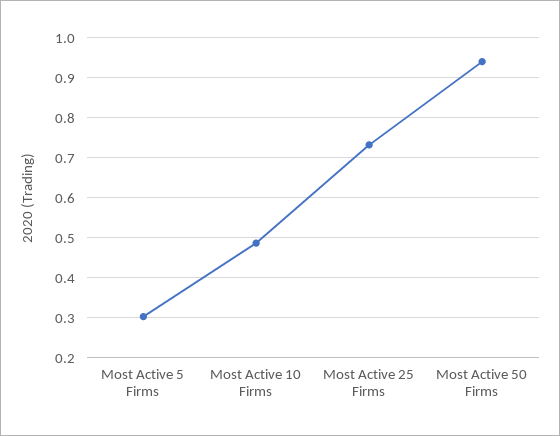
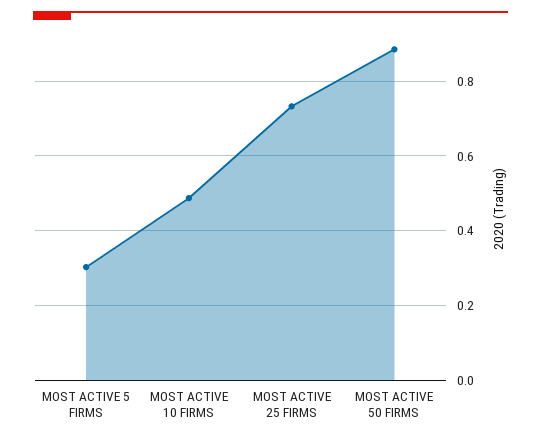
  {
    "Most Active 5 Firms": 0.3,
    "Most Active 10 Firms": 0.48,
    "Most Active 25 Firms": 0.74,
-   "Most Active 50 Firms": 0.94
+   "Most Active 50 Firms": 0.88
  }

